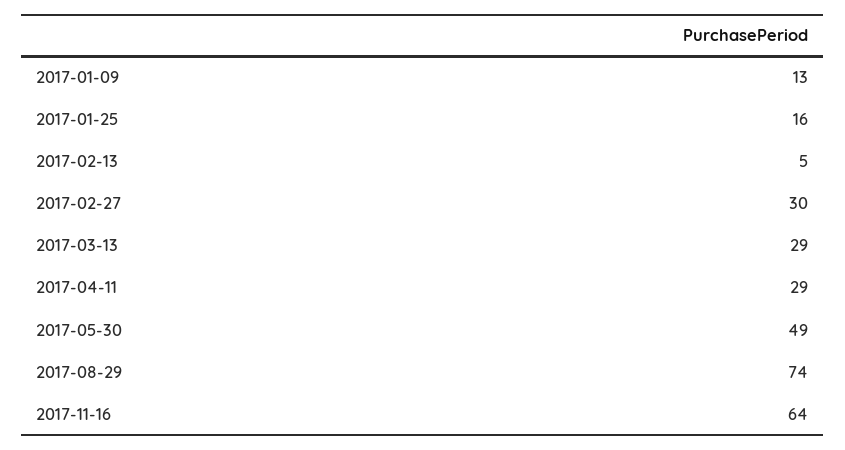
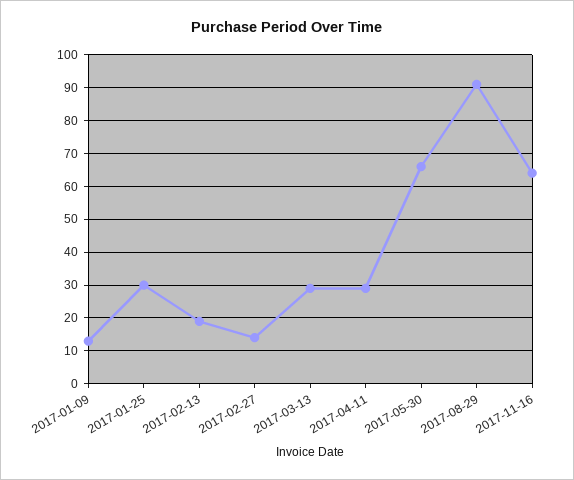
  {
    "2017-01-09": 13,
-   "2017-01-25": 16,
+   "2017-01-25": 30,
-   "2017-02-13": 5,
+   "2017-02-13": 20,
-   "2017-02-27": 30,
+   "2017-02-27": 15,
    "2017-03-13": 29,
    "2017-04-11": 29,
-   "2017-05-30": 49,
+   "2017-05-30": 65,
-   "2017-08-29": 74,
+   "2017-08-29": 90,
    "2017-11-16": 64
  }

